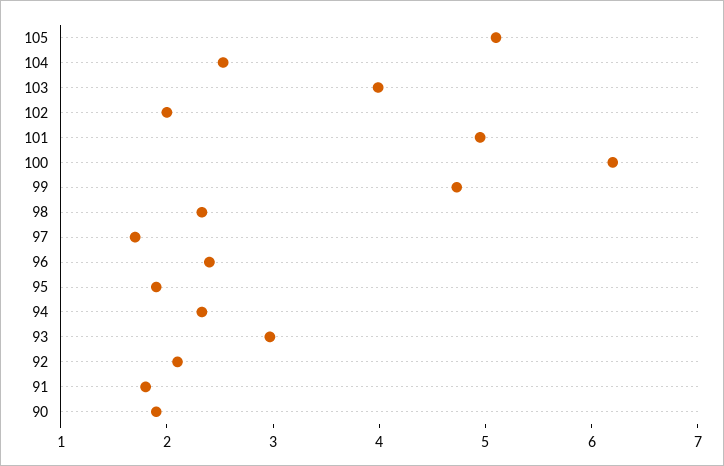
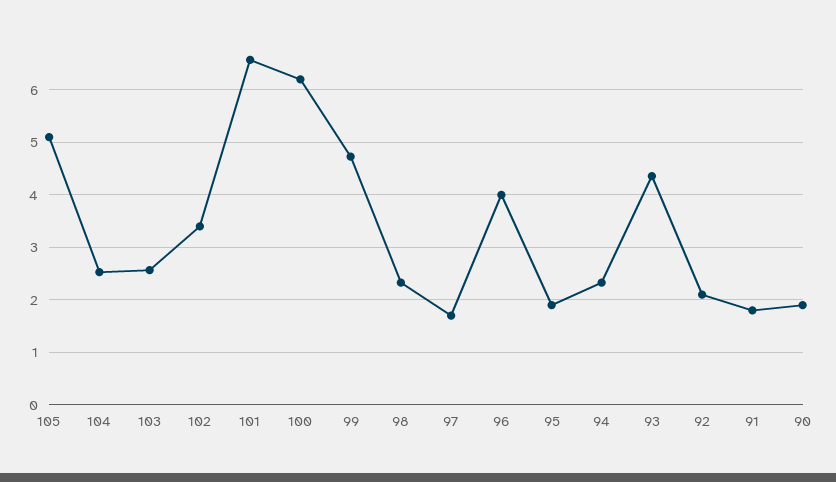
  {
    "105": 5.2,
    "104": 2.6,
-   "103": 4,
+   "103": 2.6,
-   "102": 2,
+   "102": 3.4,
-   "101": 5,
+   "101": 6.6,
    "100": 6.2,
    "99": 4.8,
    "98": 2.4,
    "97": 1.8,
-   "96": 2.4,
+   "96": 4,
    "95": 2,
    "94": 2.4,
-   "93": 3,
+   "93": 4.4,
    "92": 2.2,
    "91": 1.8,
    "90": 2
  }

